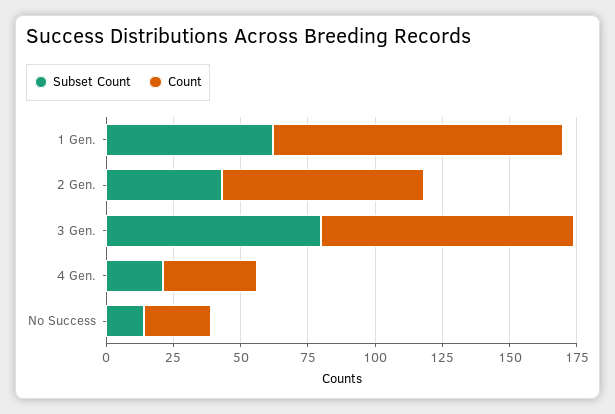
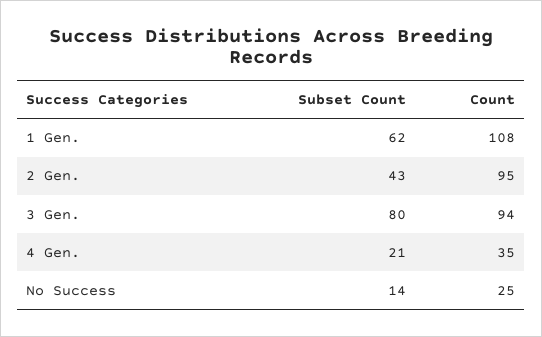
  {
    "Subset Count": {
      "1 Gen.": 62,
      "2 Gen.": 43,
      "3 Gen.": 80,
      "4 Gen.": 21,
      "No Success": 14
    },
    "Count": {
      "1 Gen.": 108,
-     "2 Gen.": 75,
+     "2 Gen.": 95,
      "3 Gen.": 94,
      "4 Gen.": 35,
      "No Success": 25
    }
  }

